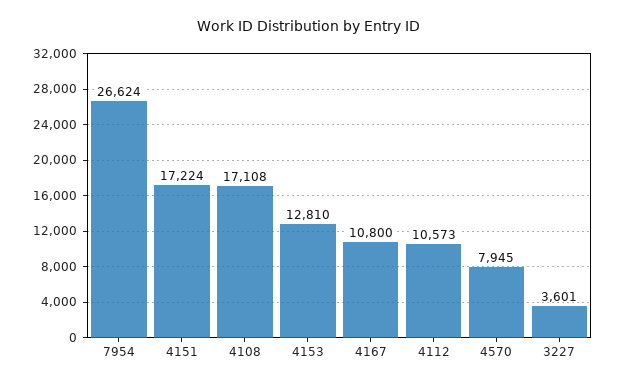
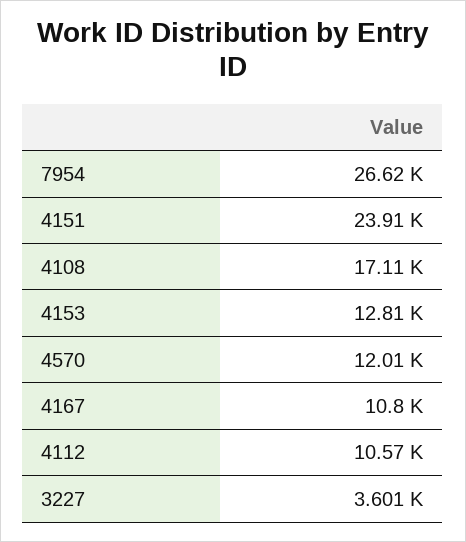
  {
    "7954": 26624,
-   "4151": 17224,
+   "4151": 23910,
    "4108": 17108,
    "4153": 12810,
    "4167": 10800,
    "4112": 10573,
-   "4570": 7945,
+   "4570": 12010,
    "3227": 3601
  }

